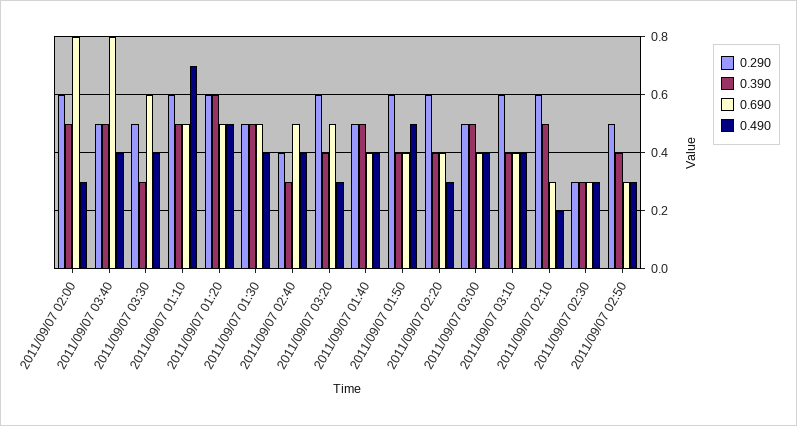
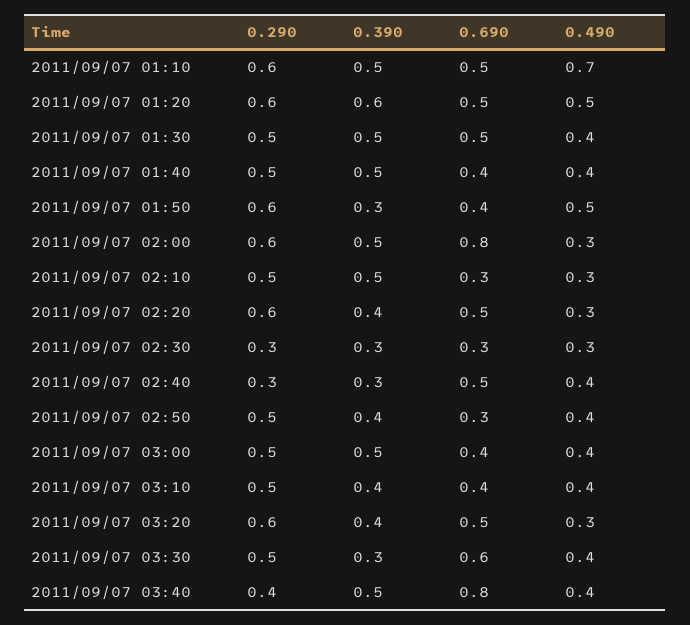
  {
    "0.290": {
      "2011/09/07 02:00": 0.6,
-     "2011/09/07 03:40": 0.5,
+     "2011/09/07 03:40": 0.4,
      "2011/09/07 03:30": 0.5,
      "2011/09/07 01:10": 0.6,
      "2011/09/07 01:20": 0.6,
      "2011/09/07 01:30": 0.5,
-     "2011/09/07 02:40": 0.4,
+     "2011/09/07 02:40": 0.3,
      "2011/09/07 03:20": 0.6,
      "2011/09/07 01:40": 0.5,
      "2011/09/07 01:50": 0.6,
      "2011/09/07 02:20": 0.6,
      "2011/09/07 03:00": 0.5,
-     "2011/09/07 03:10": 0.6,
+     "2011/09/07 03:10": 0.5,
-     "2011/09/07 02:10": 0.6,
+     "2011/09/07 02:10": 0.5,
      "2011/09/07 02:30": 0.3,
      "2011/09/07 02:50": 0.5
    },
    "0.390": {
      "2011/09/07 02:00": 0.5,
      "2011/09/07 03:40": 0.5,
      "2011/09/07 03:30": 0.3,
      "2011/09/07 01:10": 0.5,
      "2011/09/07 01:20": 0.6,
      "2011/09/07 01:30": 0.5,
      "2011/09/07 02:40": 0.3,
      "2011/09/07 03:20": 0.4,
      "2011/09/07 01:40": 0.5,
-     "2011/09/07 01:50": 0.4,
+     "2011/09/07 01:50": 0.3,
      "2011/09/07 02:20": 0.4,
      "2011/09/07 03:00": 0.5,
      "2011/09/07 03:10": 0.4,
      "2011/09/07 02:10": 0.5,
      "2011/09/07 02:30": 0.3,
      "2011/09/07 02:50": 0.4
    },
    "0.690": {
      "2011/09/07 02:00": 0.8,
      "2011/09/07 03:40": 0.8,
      "2011/09/07 03:30": 0.6,
      "2011/09/07 01:10": 0.5,
      "2011/09/07 01:20": 0.5,
      "2011/09/07 01:30": 0.5,
      "2011/09/07 02:40": 0.5,
      "2011/09/07 03:20": 0.5,
      "2011/09/07 01:40": 0.4,
      "2011/09/07 01:50": 0.4,
-     "2011/09/07 02:20": 0.4,
+     "2011/09/07 02:20": 0.5,
      "2011/09/07 03:00": 0.4,
      "2011/09/07 03:10": 0.4,
      "2011/09/07 02:10": 0.3,
      "2011/09/07 02:30": 0.3,
      "2011/09/07 02:50": 0.3
    },
    "0.490": {
      "2011/09/07 02:00": 0.3,
      "2011/09/07 03:40": 0.4,
      "2011/09/07 03:30": 0.4,
      "2011/09/07 01:10": 0.7,
      "2011/09/07 01:20": 0.5,
      "2011/09/07 01:30": 0.4,
      "2011/09/07 02:40": 0.4,
      "2011/09/07 03:20": 0.3,
      "2011/09/07 01:40": 0.4,
      "2011/09/07 01:50": 0.5,
      "2011/09/07 02:20": 0.3,
      "2011/09/07 03:00": 0.4,
      "2011/09/07 03:10": 0.4,
-     "2011/09/07 02:10": 0.2,
+     "2011/09/07 02:10": 0.3,
      "2011/09/07 02:30": 0.3,
-     "2011/09/07 02:50": 0.3
+     "2011/09/07 02:50": 0.4
    }
  }

